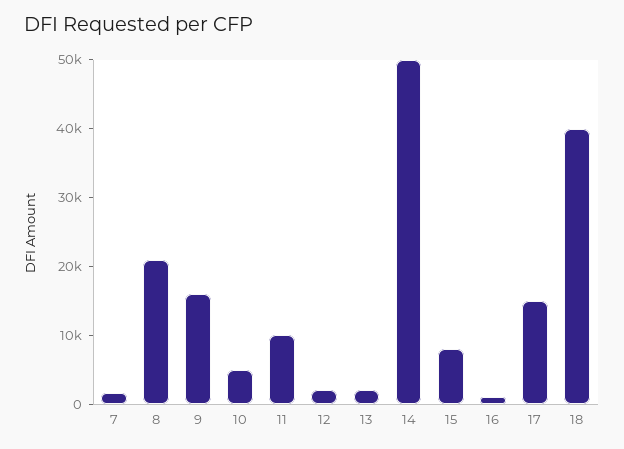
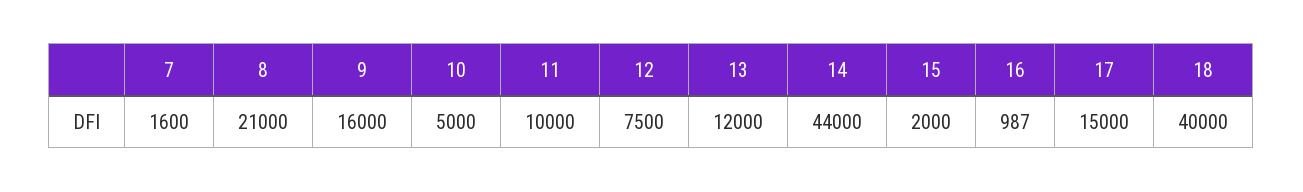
  {
    "7": 1600,
    "8": 21000,
    "9": 16000,
    "10": 5000,
    "11": 10000,
-   "12": 2000,
+   "12": 7500,
-   "13": 2000,
+   "13": 12000,
-   "14": 50000,
+   "14": 44000,
-   "15": 8000,
+   "15": 2000,
    "16": 987,
    "17": 15000,
    "18": 40000
  }

